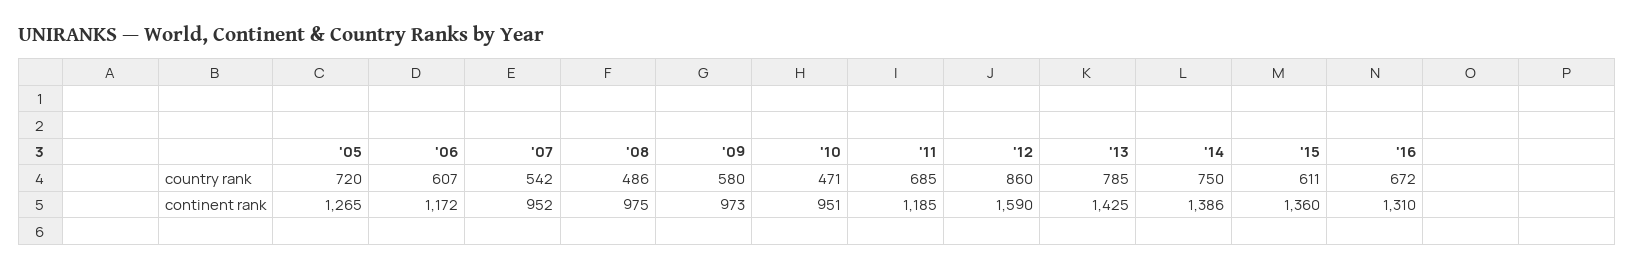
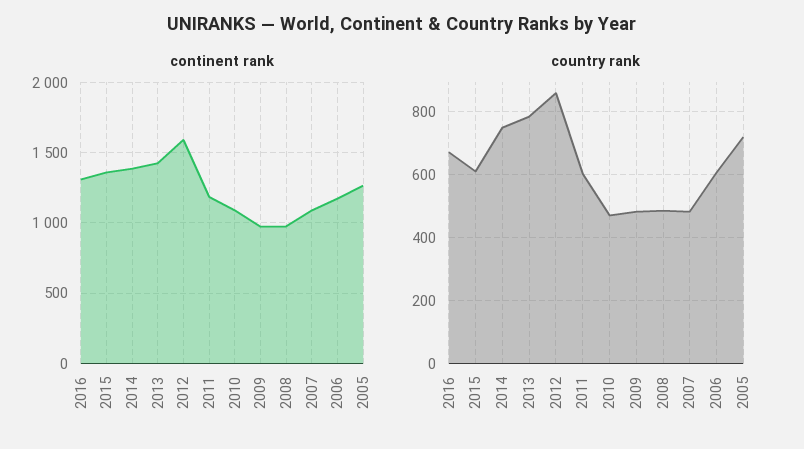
  {
    "country rank": {
      "'05": 720,
      "'06": 607,
-     "'07": 542,
+     "'07": 480,
      "'08": 486,
-     "'09": 580,
+     "'09": 480,
      "'10": 471,
-     "'11": 685,
+     "'11": 600,
      "'12": 860,
      "'13": 785,
      "'14": 750,
      "'15": 611,
      "'16": 672
    },
    "continent rank": {
      "'05": 1265,
      "'06": 1172,
-     "'07": 952,
+     "'07": 1100,
      "'08": 975,
      "'09": 973,
-     "'10": 951,
+     "'10": 1100,
      "'11": 1185,
      "'12": 1590,
      "'13": 1425,
      "'14": 1386,
      "'15": 1360,
      "'16": 1310
    }
  }

